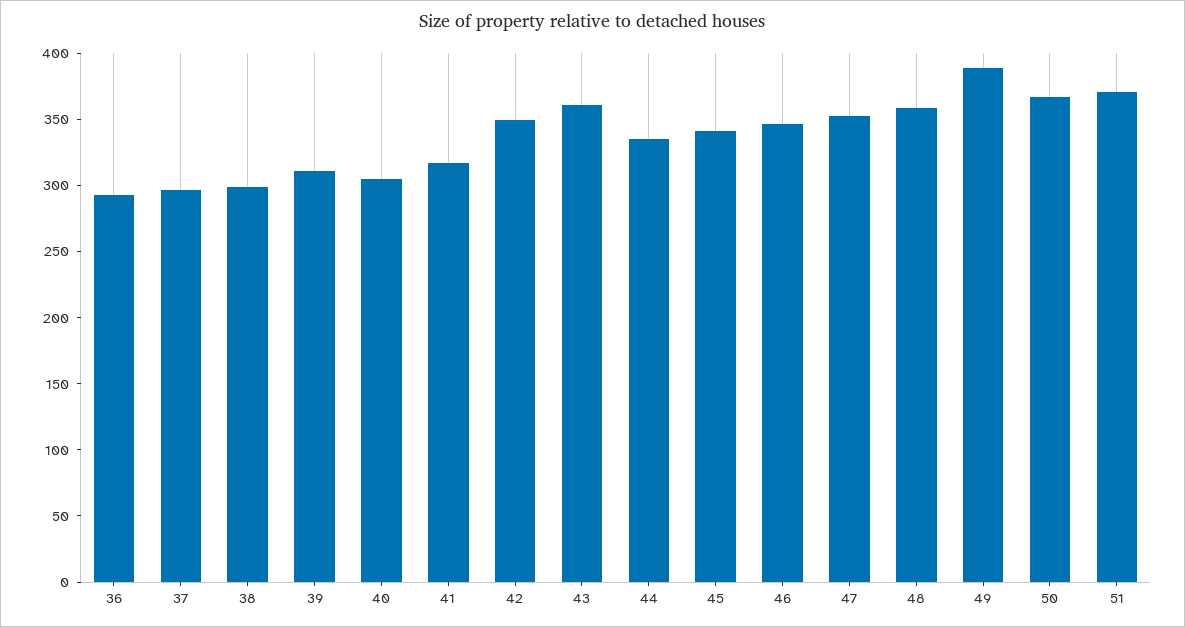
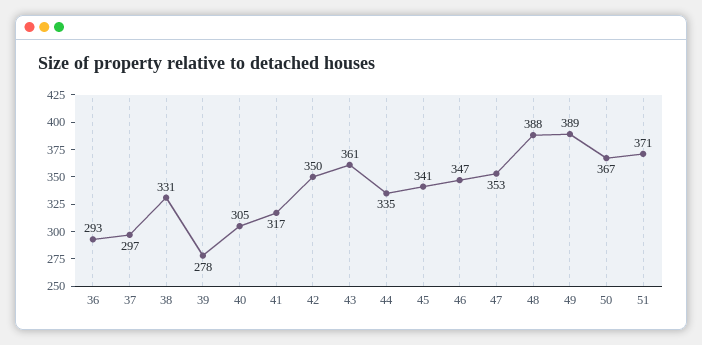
  {
    "36": 293,
    "37": 297,
-   "38": 300,
+   "38": 331,
-   "39": 310,
+   "39": 278,
    "40": 305,
    "41": 317,
    "42": 350,
    "43": 361,
    "44": 335,
    "45": 341,
    "46": 347,
    "47": 353,
-   "48": 360,
+   "48": 388,
    "49": 389,
    "50": 367,
    "51": 371
  }

